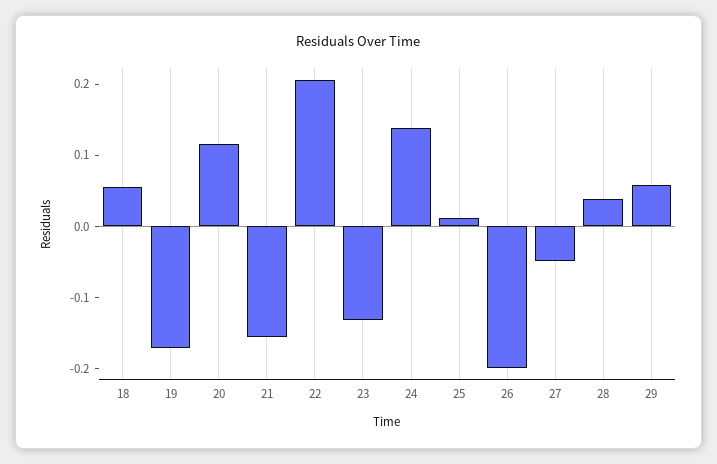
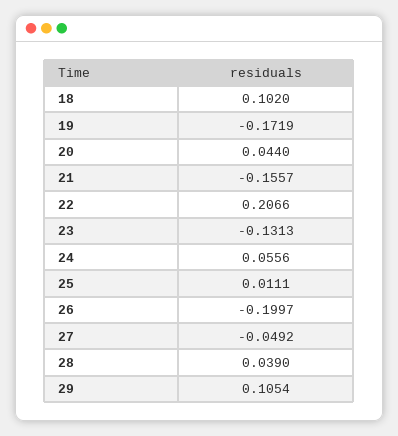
  {
-   "18": 0.06,
+   "18": 0.102,
    "19": -0.1719,
-   "20": 0.12,
+   "20": 0.044,
    "21": -0.1557,
    "22": 0.2066,
    "23": -0.1313,
-   "24": 0.14,
+   "24": 0.0556,
    "25": 0.0111,
    "26": -0.1997,
    "27": -0.0492,
    "28": 0.039,
-   "29": 0.06
+   "29": 0.1054
  }

